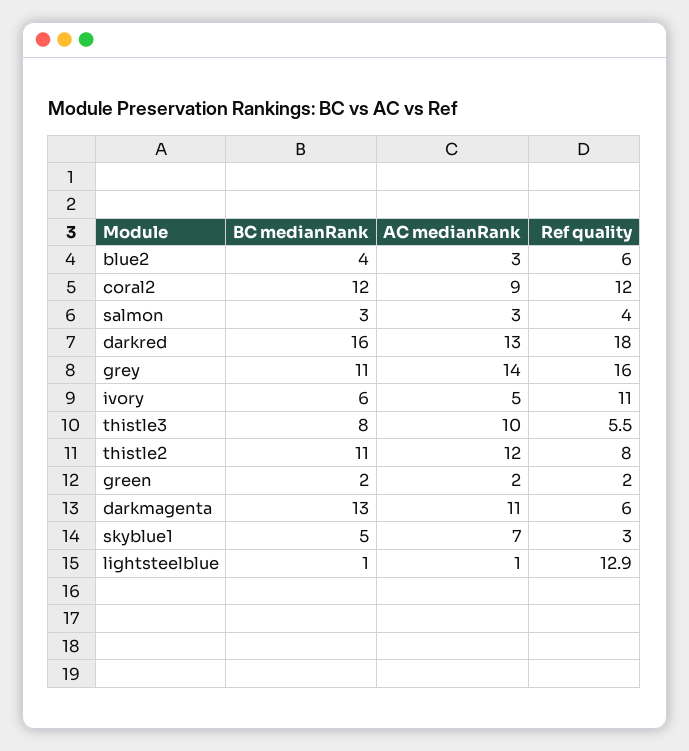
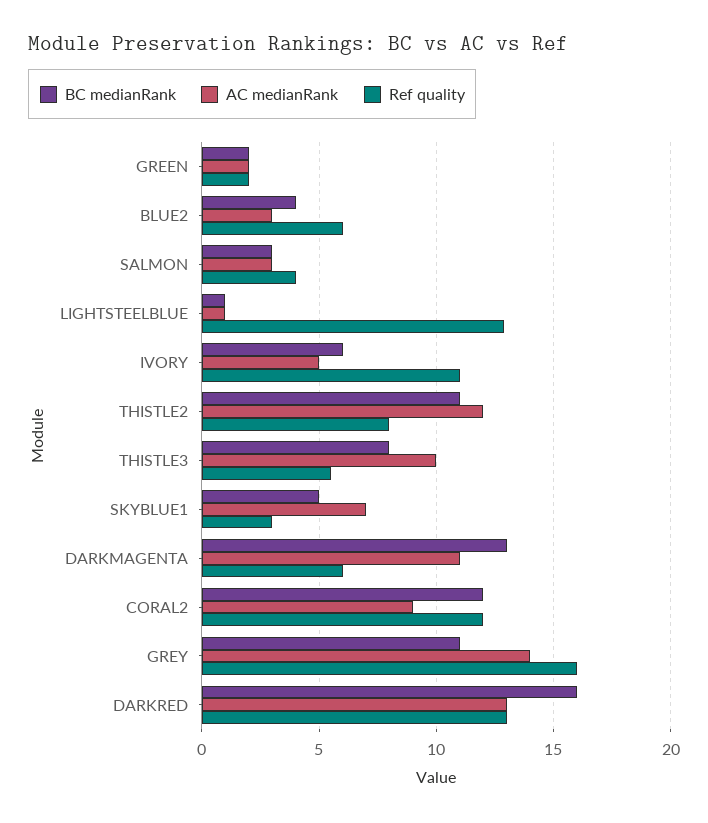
  {
    "BC medianRank": {
      "blue2": 4,
      "coral2": 12,
      "salmon": 3,
      "darkred": 16,
      "grey": 11,
      "ivory": 6,
      "thistle3": 8,
      "thistle2": 11,
      "green": 2,
      "darkmagenta": 13,
      "skyblue1": 5,
      "lightsteelblue": 1
    },
    "AC medianRank": {
      "blue2": 3,
      "coral2": 9,
      "salmon": 3,
      "darkred": 13,
      "grey": 14,
      "ivory": 5,
      "thistle3": 10,
      "thistle2": 12,
      "green": 2,
      "darkmagenta": 11,
      "skyblue1": 7,
      "lightsteelblue": 1
    },
    "Ref quality": {
      "blue2": 6,
      "coral2": 12,
      "salmon": 4,
-     "darkred": 18,
+     "darkred": 13,
      "grey": 16,
      "ivory": 11,
      "thistle3": 5.5,
      "thistle2": 8,
      "green": 2,
      "darkmagenta": 6,
      "skyblue1": 3,
      "lightsteelblue": 12.9
    }
  }

